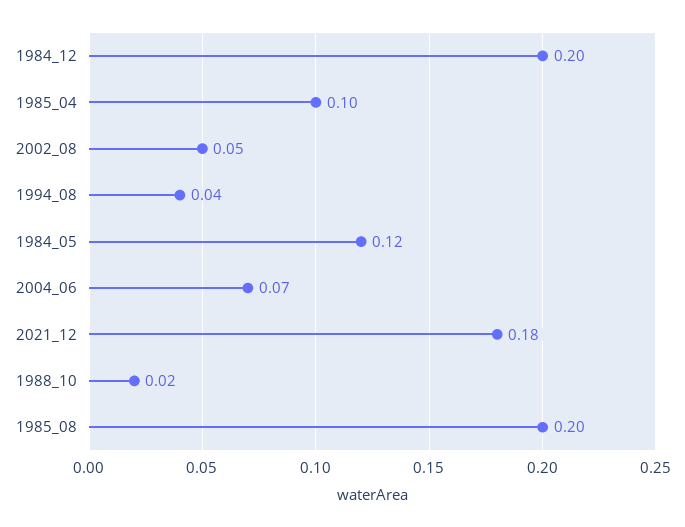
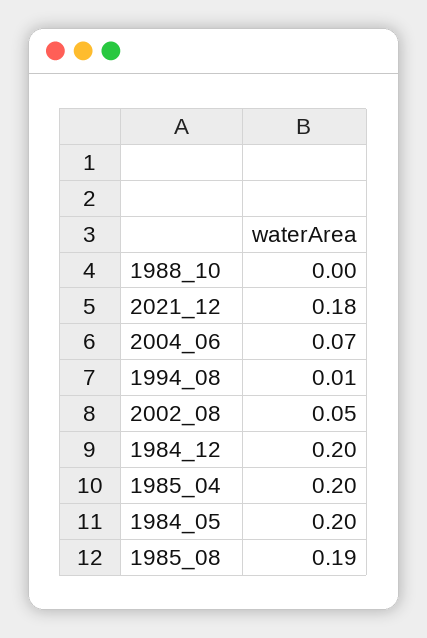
  {
    "1984_12": 0.2,
-   "1985_04": 0.1,
+   "1985_04": 0.2,
    "2002_08": 0.05,
-   "1994_08": 0.04,
+   "1994_08": 0.01,
-   "1984_05": 0.12,
+   "1984_05": 0.2,
    "2004_06": 0.07,
    "2021_12": 0.18,
-   "1988_10": 0.02,
+   "1988_10": 0,
-   "1985_08": 0.2
+   "1985_08": 0.19
  }

